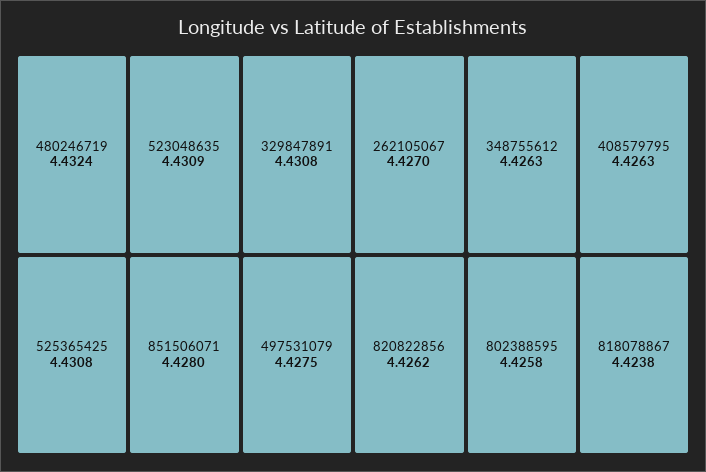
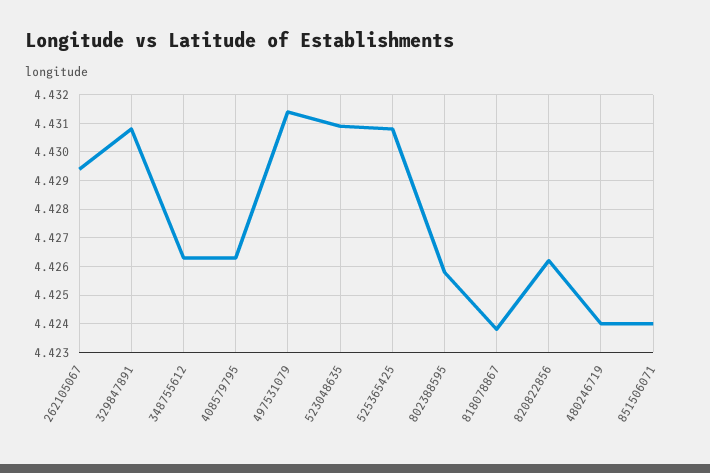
  {
-   "480246719": 4.4324,
+   "480246719": 4.424,
    "523048635": 4.4309,
    "329847891": 4.4308,
    "525365425": 4.4308,
-   "851506071": 4.428,
+   "851506071": 4.424,
-   "497531079": 4.4275,
+   "497531079": 4.4315,
-   "262105067": 4.427,
+   "262105067": 4.4295,
    "348755612": 4.4263,
    "408579795": 4.4263,
    "820822856": 4.4262,
    "802388595": 4.4258,
    "818078867": 4.4238
  }

